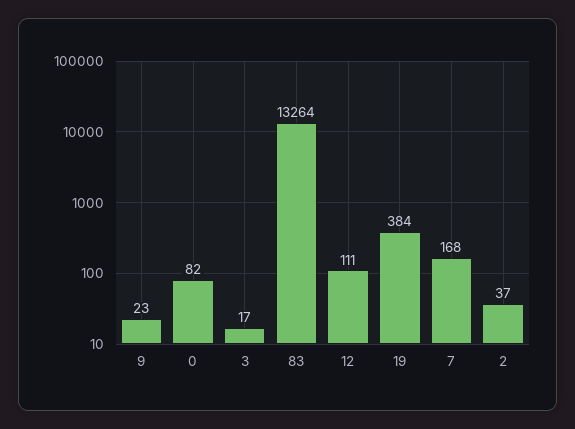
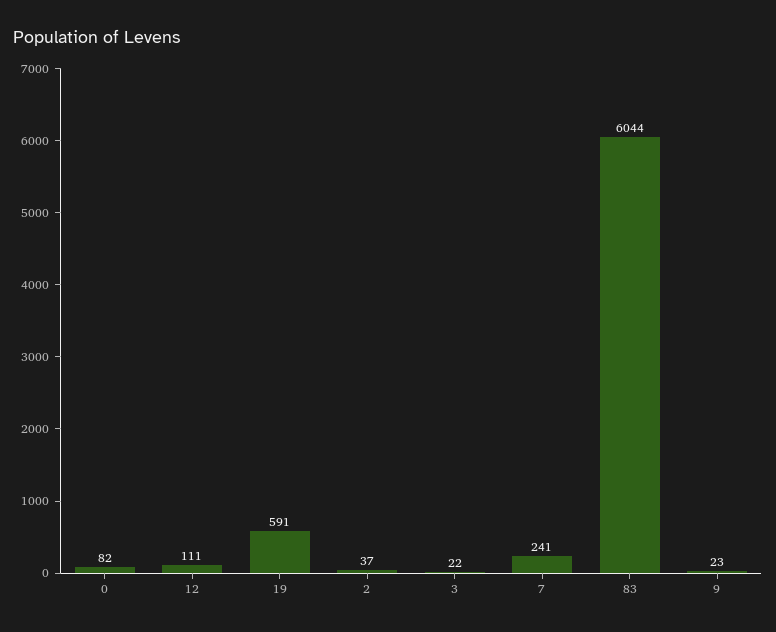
  {
    "9": 23,
    "0": 82,
-   "3": 17,
+   "3": 22,
-   "83": 13264,
+   "83": 6044,
    "12": 111,
-   "19": 384,
+   "19": 591,
-   "7": 168,
+   "7": 241,
    "2": 37
  }

